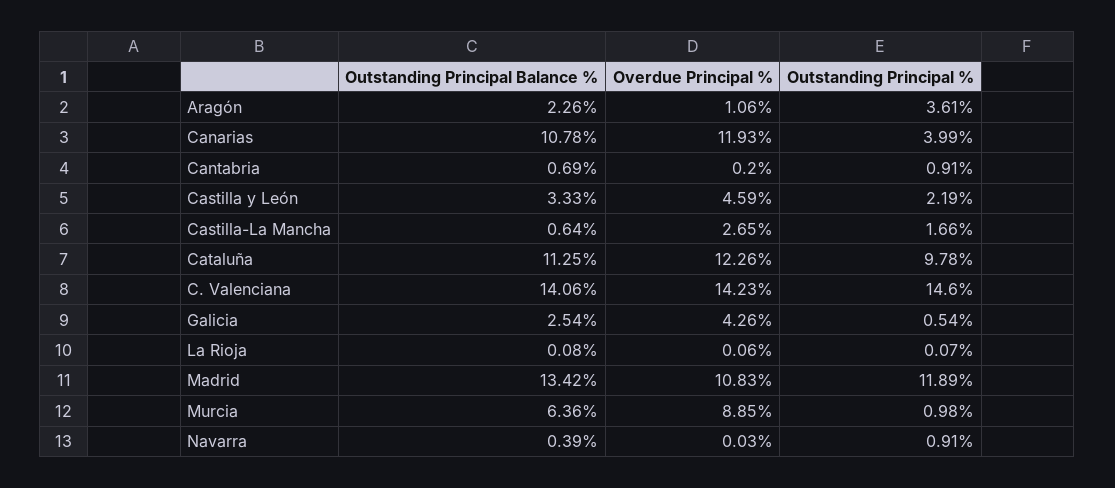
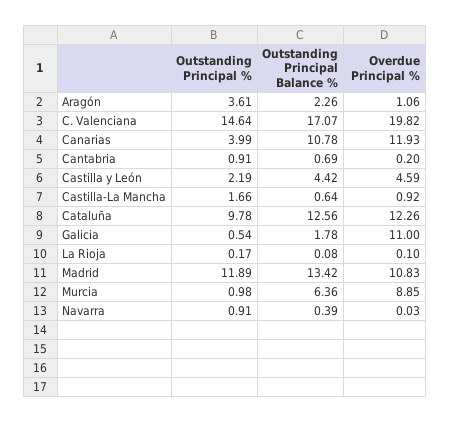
  {
    "Outstanding Principal Balance %": {
      "Aragón": 2.26,
      "Canarias": 10.78,
      "Cantabria": 0.69,
-     "Castilla y León": 3.33,
+     "Castilla y León": 4.42,
      "Castilla-La Mancha": 0.64,
-     "Cataluña": 11.25,
+     "Cataluña": 12.56,
-     "C. Valenciana": 14.06,
+     "C. Valenciana": 17.07,
-     "Galicia": 2.54,
+     "Galicia": 1.78,
      "La Rioja": 0.08,
      "Madrid": 13.42,
      "Murcia": 6.36,
      "Navarra": 0.39
    },
    "Overdue Principal %": {
      "Aragón": 1.06,
      "Canarias": 11.93,
      "Cantabria": 0.2,
      "Castilla y León": 4.59,
-     "Castilla-La Mancha": 2.65,
+     "Castilla-La Mancha": 0.92,
      "Cataluña": 12.26,
-     "C. Valenciana": 14.23,
+     "C. Valenciana": 19.82,
-     "Galicia": 4.26,
+     "Galicia": 11,
-     "La Rioja": 0.06,
+     "La Rioja": 0.1,
      "Madrid": 10.83,
      "Murcia": 8.85,
      "Navarra": 0.03
    },
    "Outstanding Principal %": {
      "Aragón": 3.61,
      "Canarias": 3.99,
      "Cantabria": 0.91,
      "Castilla y León": 2.19,
      "Castilla-La Mancha": 1.66,
      "Cataluña": 9.78,
-     "C. Valenciana": 14.6,
+     "C. Valenciana": 14.64,
      "Galicia": 0.54,
-     "La Rioja": 0.07,
+     "La Rioja": 0.17,
      "Madrid": 11.89,
      "Murcia": 0.98,
      "Navarra": 0.91
    }
  }

